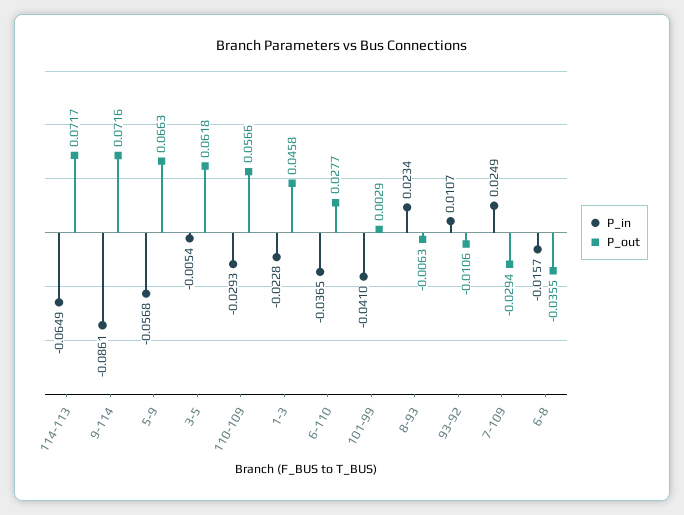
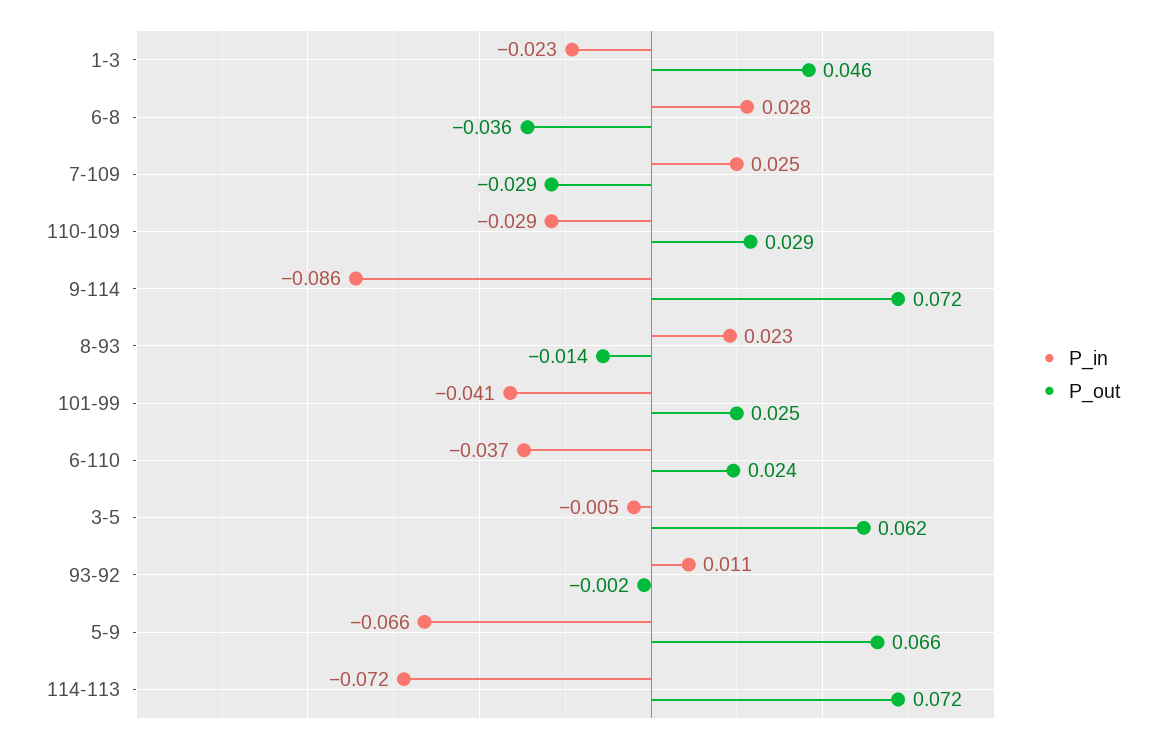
  {
    "P_in": {
-     "114-113": -0.0649,
+     "114-113": -0.072,
      "9-114": -0.0861,
-     "5-9": -0.0568,
+     "5-9": -0.066,
      "3-5": -0.0054,
      "110-109": -0.0293,
      "1-3": -0.0228,
      "6-110": -0.0365,
      "101-99": -0.041,
      "8-93": 0.0234,
      "93-92": 0.0107,
      "7-109": 0.0249,
-     "6-8": -0.0157
+     "6-8": 0.028
    },
    "P_out": {
      "114-113": 0.0717,
      "9-114": 0.0716,
      "5-9": 0.0663,
      "3-5": 0.0618,
-     "110-109": 0.0566,
+     "110-109": 0.029,
      "1-3": 0.0458,
-     "6-110": 0.0277,
+     "6-110": 0.024,
-     "101-99": 0.0029,
+     "101-99": 0.025,
-     "8-93": -0.0063,
+     "8-93": -0.014,
-     "93-92": -0.0106,
+     "93-92": -0.002,
      "7-109": -0.0294,
      "6-8": -0.0355
    }
  }

